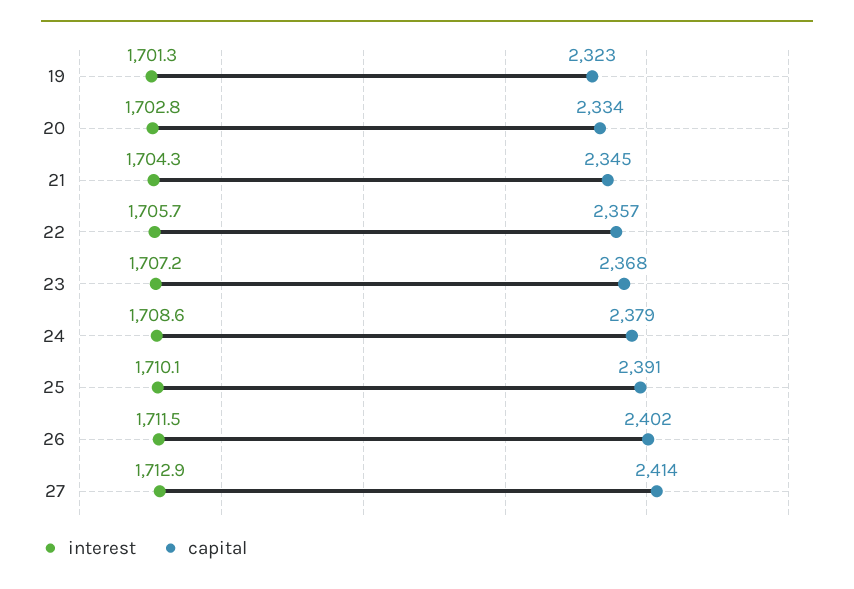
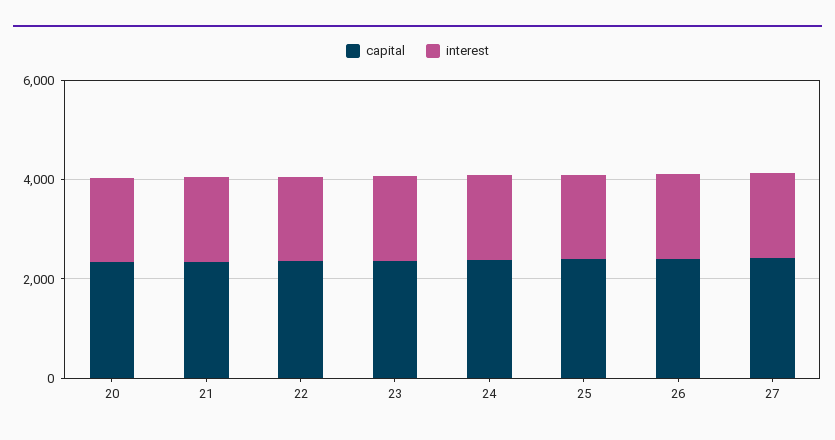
  {
    "interest": {
-     "19": 1701.3,
      "20": 1702.8,
      "21": 1704.3,
      "22": 1705.7,
      "23": 1707.2,
      "24": 1708.6,
      "25": 1710.1,
      "26": 1711.5,
      "27": 1712.9
    },
    "capital": {
-     "19": 2323,
      "20": 2334,
      "21": 2345,
      "22": 2357,
      "23": 2368,
      "24": 2379,
      "25": 2391,
      "26": 2402,
      "27": 2414
    }
  }

